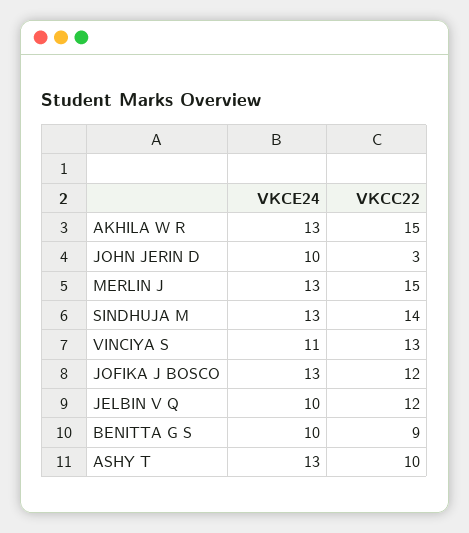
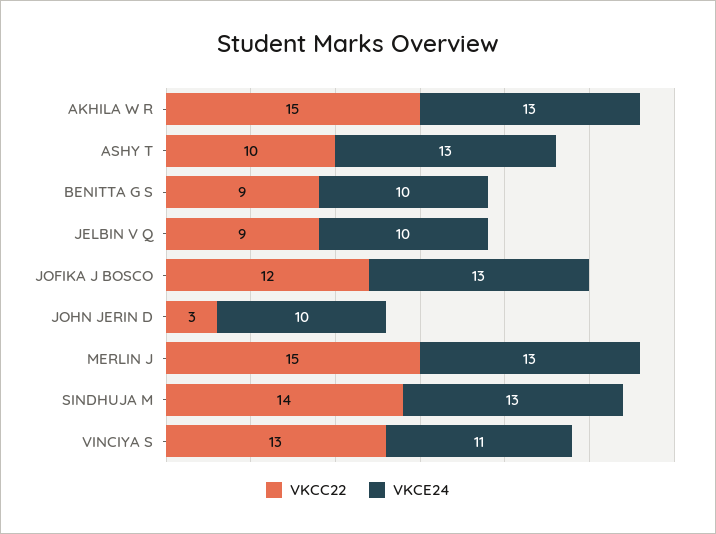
  {
    "VKCE24": {
      "AKHILA W R": 13,
      "JOHN JERIN D": 10,
      "MERLIN J": 13,
      "SINDHUJA M": 13,
      "VINCIYA S": 11,
      "JOFIKA J BOSCO": 13,
      "JELBIN V Q": 10,
      "BENITTA G S": 10,
      "ASHY T": 13
    },
    "VKCC22": {
      "AKHILA W R": 15,
      "JOHN JERIN D": 3,
      "MERLIN J": 15,
      "SINDHUJA M": 14,
      "VINCIYA S": 13,
      "JOFIKA J BOSCO": 12,
-     "JELBIN V Q": 12,
+     "JELBIN V Q": 9,
      "BENITTA G S": 9,
      "ASHY T": 10
    }
  }

